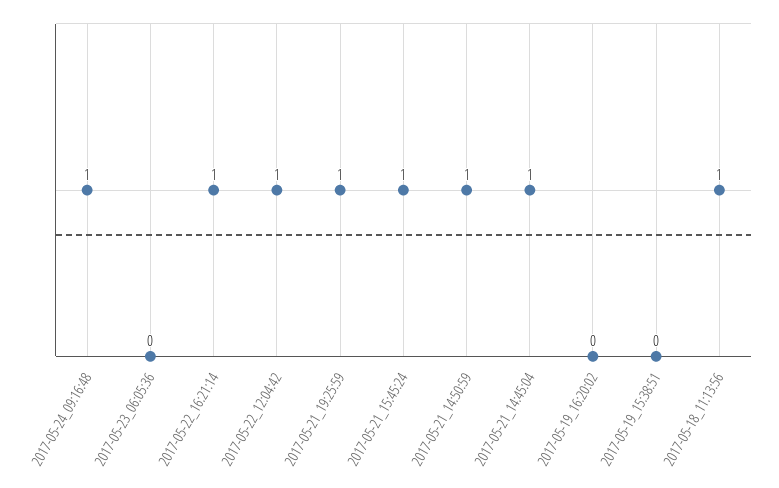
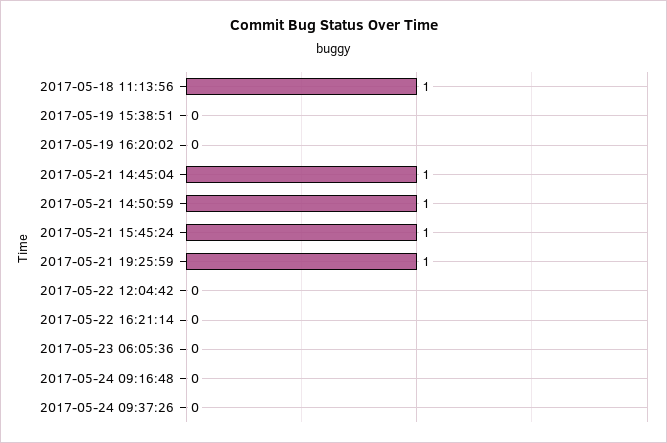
  {
-   "2017-05-24_09:16:48": 1,
+   "2017-05-24_09:16:48": 0,
    "2017-05-23_06:05:36": 0,
-   "2017-05-22_16:21:14": 1,
+   "2017-05-22_16:21:14": 0,
-   "2017-05-22_12:04:42": 1,
+   "2017-05-22_12:04:42": 0,
    "2017-05-21_19:25:59": 1,
    "2017-05-21_15:45:24": 1,
    "2017-05-21_14:50:59": 1,
    "2017-05-21_14:45:04": 1,
    "2017-05-19_16:20:02": 0,
    "2017-05-19_15:38:51": 0,
-   "2017-05-18_11:13:56": 1
+   "2017-05-18_11:13:56": 1,
+   "2017-05-24 09:37:26": 0
  }

